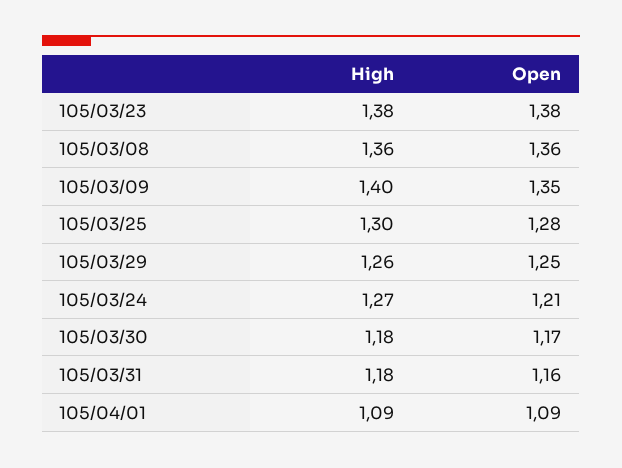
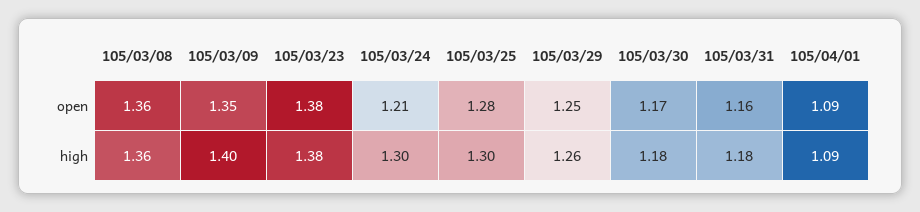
  {
    "High": {
      "105/03/23": 1.38,
      "105/03/08": 1.36,
      "105/03/09": 1.4,
      "105/03/25": 1.3,
      "105/03/29": 1.26,
-     "105/03/24": 1.27,
+     "105/03/24": 1.3,
      "105/03/30": 1.18,
      "105/03/31": 1.18,
      "105/04/01": 1.09
    },
    "Open": {
      "105/03/23": 1.38,
      "105/03/08": 1.36,
      "105/03/09": 1.35,
      "105/03/25": 1.28,
      "105/03/29": 1.25,
      "105/03/24": 1.21,
      "105/03/30": 1.17,
      "105/03/31": 1.16,
      "105/04/01": 1.09
    }
  }

